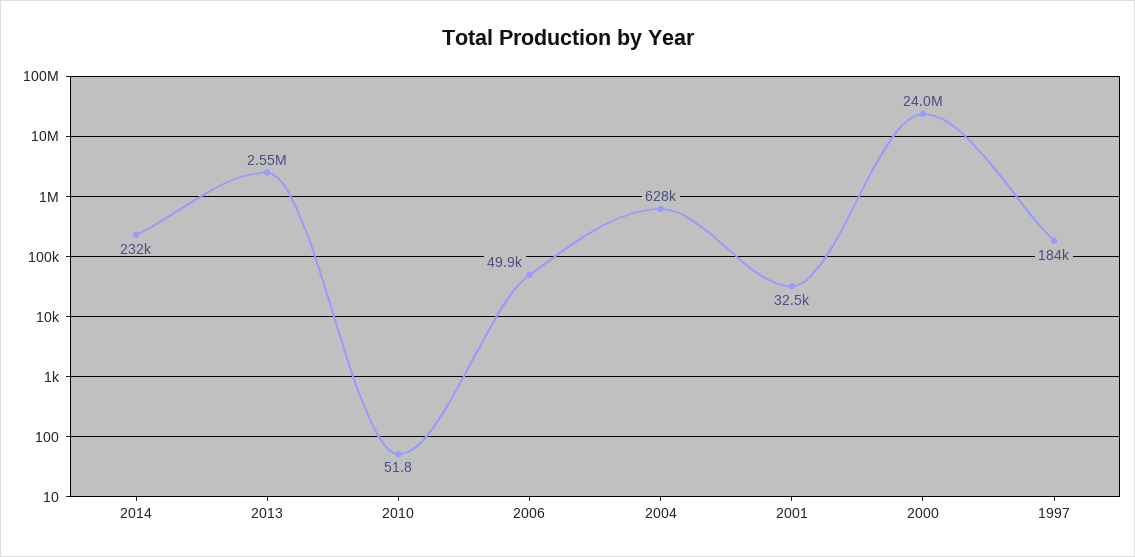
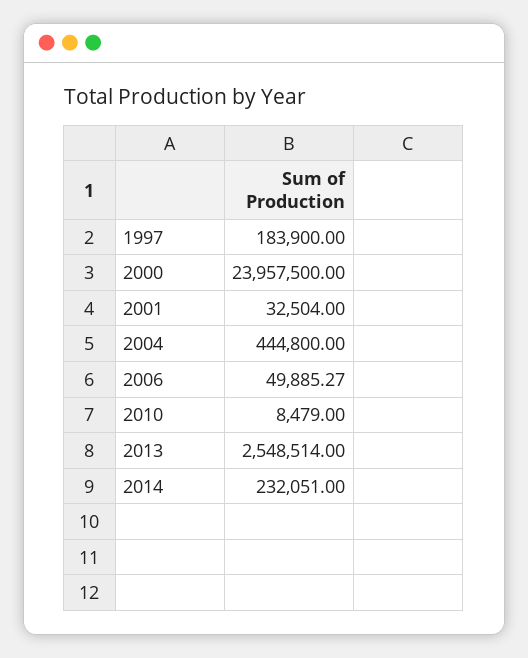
  {
    "2014": 232051,
    "2013": 2548514,
-   "2010": 51.8,
+   "2010": 8479,
    "2006": 49885.27,
-   "2004": 628000,
+   "2004": 444800,
    "2001": 32504,
    "2000": 23957500,
    "1997": 183900
  }

